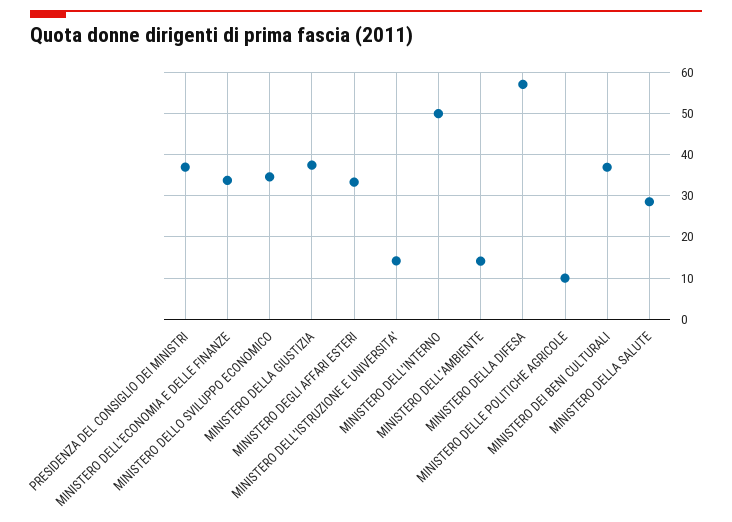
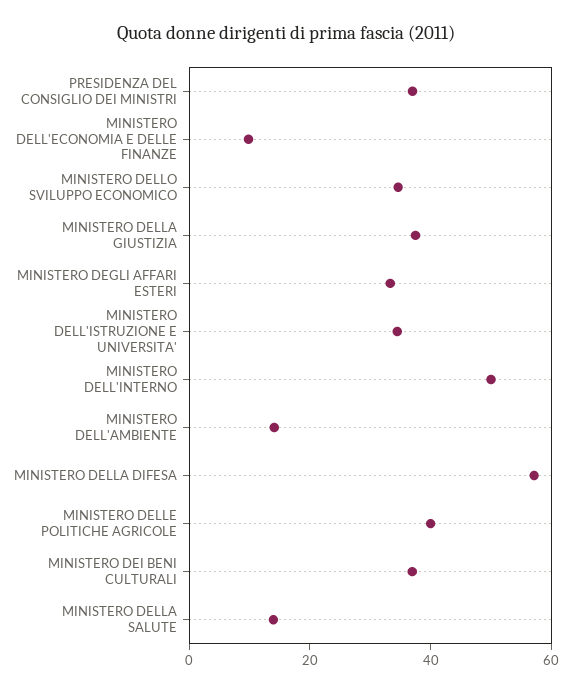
  {
    "PRESIDENZA DEL CONSIGLIO DEI MINISTRI": 38,
-   "MINISTERO DELL'ECONOMIA E DELLE FINANZE": 34,
+   "MINISTERO DELL'ECONOMIA E DELLE FINANZE": 10,
    "MINISTERO DELLO SVILUPPO ECONOMICO": 34,
    "MINISTERO DELLA GIUSTIZIA": 38,
    "MINISTERO DEGLI AFFARI ESTERI": 34,
-   "MINISTERO DELL'ISTRUZIONE E UNIVERSITA'": 14,
+   "MINISTERO DELL'ISTRUZIONE E UNIVERSITA'": 35,
    "MINISTERO DELL'INTERNO": 50,
    "MINISTERO DELL'AMBIENTE": 14,
    "MINISTERO DELLA DIFESA": 58,
-   "MINISTERO DELLE POLITICHE AGRICOLE": 10,
+   "MINISTERO DELLE POLITICHE AGRICOLE": 40,
    "MINISTERO DEI BENI CULTURALI": 36,
-   "MINISTERO DELLA SALUTE": 28
+   "MINISTERO DELLA SALUTE": 15
  }

